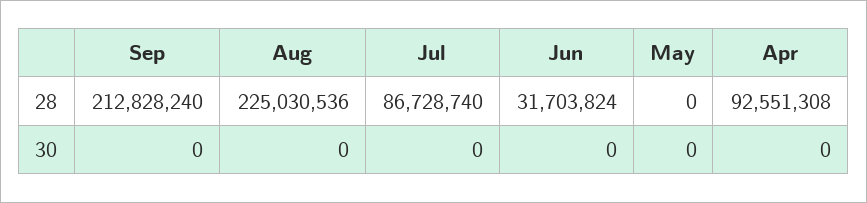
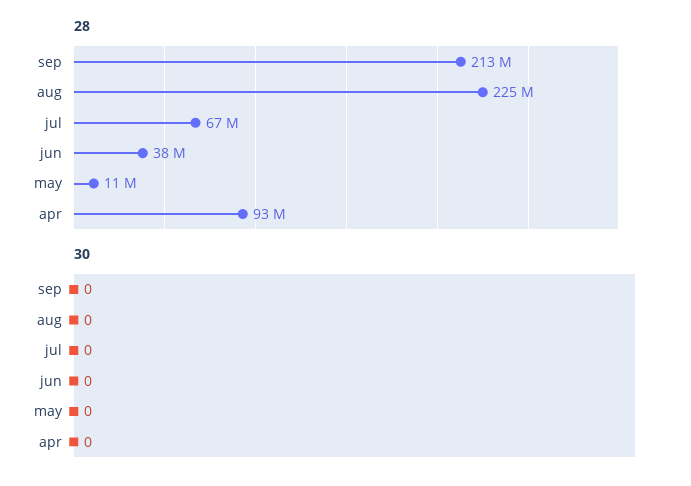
  {
    "28": {
      "Sep": 212828240,
      "Aug": 225030536,
-     "Jul": 86728740,
+     "Jul": 67000000,
-     "Jun": 31703824,
+     "Jun": 38000000,
-     "May": 0,
+     "May": 11000000,
      "Apr": 92551308
    },
    "30": {
      "Sep": 0,
      "Aug": 0,
      "Jul": 0,
      "Jun": 0,
      "May": 0,
      "Apr": 0
    }
  }

